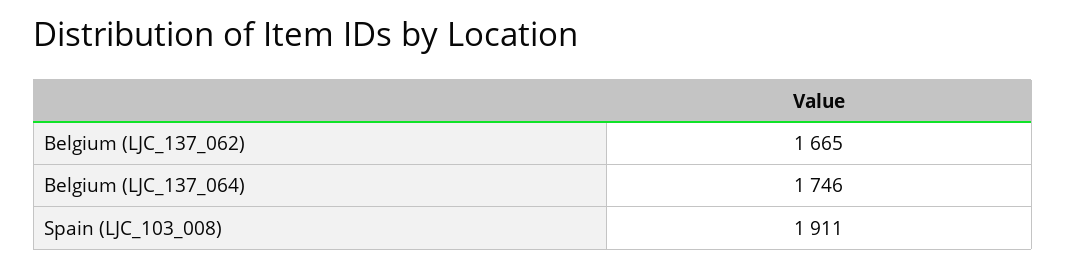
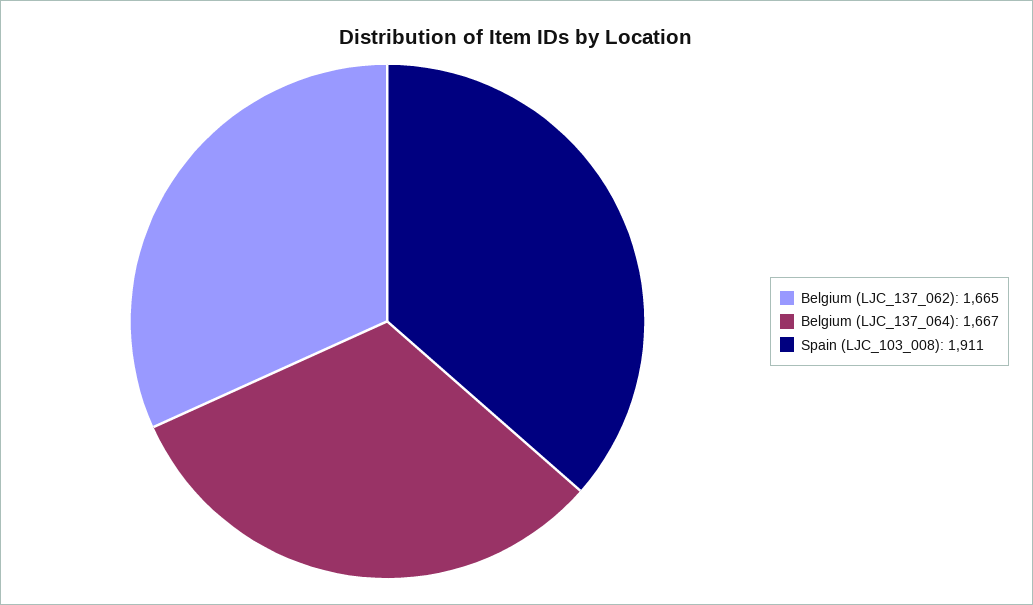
  {
    "Belgium (LJC_137_062)": 1665,
-   "Belgium (LJC_137_064)": 1746,
+   "Belgium (LJC_137_064)": 1667,
    "Spain (LJC_103_008)": 1911
  }

